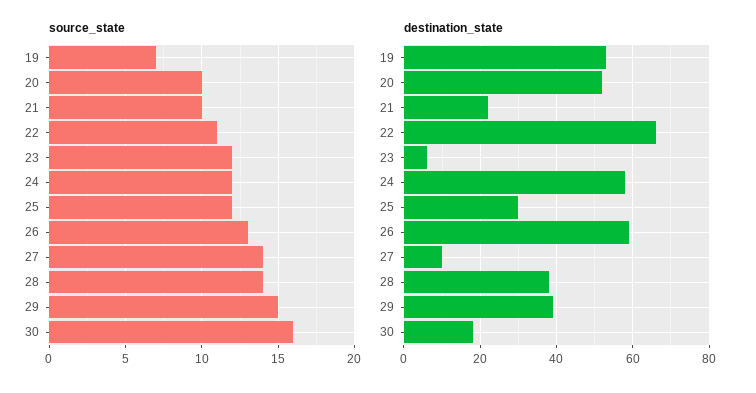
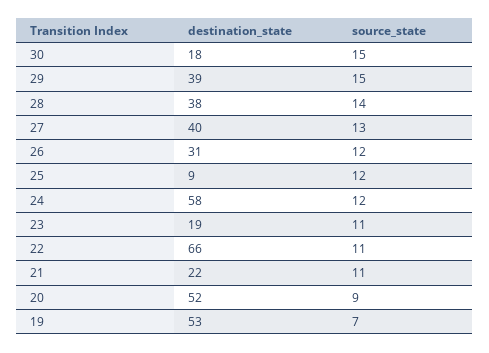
  {
    "source_state": {
      "19": 7,
-     "20": 10,
+     "20": 9,
-     "21": 10,
+     "21": 11,
      "22": 11,
-     "23": 12,
+     "23": 11,
      "24": 12,
      "25": 12,
-     "26": 13,
+     "26": 12,
-     "27": 14,
+     "27": 13,
      "28": 14,
      "29": 15,
-     "30": 16
+     "30": 15
    },
    "destination_state": {
      "19": 53,
      "20": 52,
      "21": 22,
      "22": 66,
-     "23": 5,
+     "23": 19,
      "24": 58,
-     "25": 30,
+     "25": 9,
-     "26": 60,
+     "26": 31,
-     "27": 10,
+     "27": 40,
      "28": 38,
      "29": 39,
      "30": 18
    }
  }

